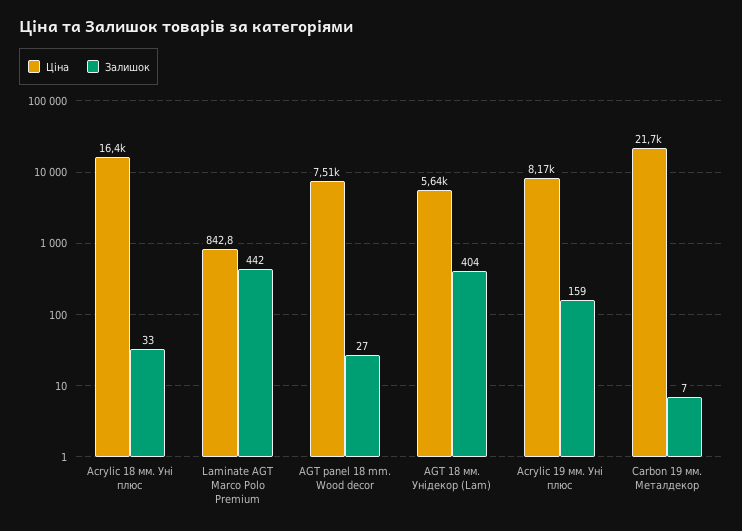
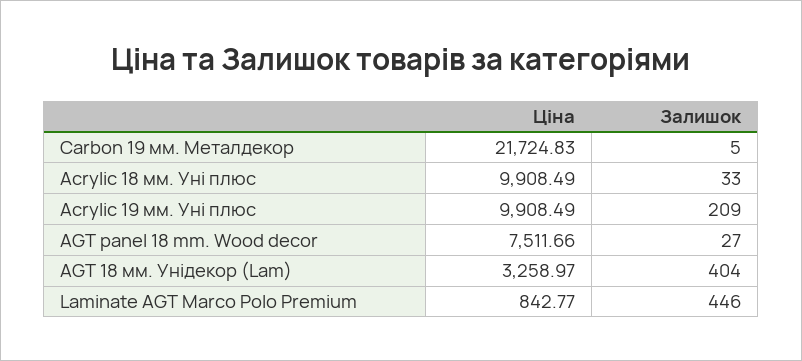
  {
    "Ціна": {
-     "Acrylic 18 мм. Уні плюс": 16400,
+     "Acrylic 18 мм. Уні плюс": 9908.49,
      "Laminate AGT Marco Polo Premium": 842.77,
      "AGT panel 18 mm. Wood decor": 7511.66,
-     "AGT 18 мм. Унідекор (Lam)": 5640,
+     "AGT 18 мм. Унідекор (Lam)": 3258.97,
-     "Acrylic 19 мм. Уні плюс": 8170,
+     "Acrylic 19 мм. Уні плюс": 9908.49,
      "Carbon 19 мм. Металдекор": 21724.83
    },
    "Залишок": {
      "Acrylic 18 мм. Уні плюс": 33,
-     "Laminate AGT Marco Polo Premium": 442,
+     "Laminate AGT Marco Polo Premium": 446,
      "AGT panel 18 mm. Wood decor": 27,
      "AGT 18 мм. Унідекор (Lam)": 404,
-     "Acrylic 19 мм. Уні плюс": 159,
+     "Acrylic 19 мм. Уні плюс": 209,
-     "Carbon 19 мм. Металдекор": 7
+     "Carbon 19 мм. Металдекор": 5
    }
  }

